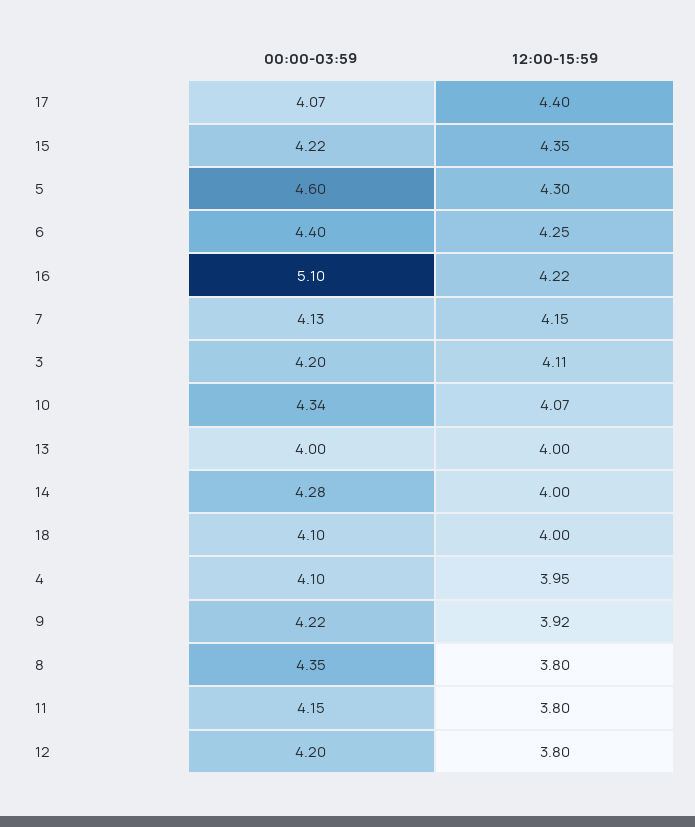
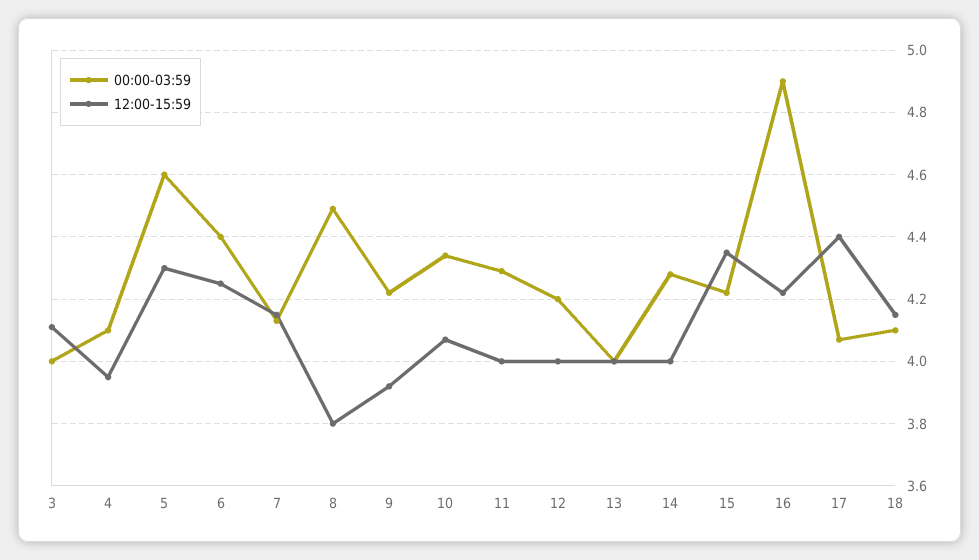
  {
    "00:00-03:59": {
      "17": 4.07,
      "15": 4.22,
      "5": 4.6,
      "6": 4.4,
-     "16": 5.1,
+     "16": 4.9,
      "7": 4.13,
-     "3": 4.2,
+     "3": 4,
      "10": 4.34,
      "13": 4,
      "14": 4.28,
      "18": 4.1,
      "4": 4.1,
      "9": 4.22,
-     "8": 4.35,
+     "8": 4.5,
-     "11": 4.15,
+     "11": 4.3,
      "12": 4.2
    },
    "12:00-15:59": {
      "17": 4.4,
      "15": 4.35,
      "5": 4.3,
      "6": 4.25,
      "16": 4.22,
      "7": 4.15,
      "3": 4.11,
      "10": 4.07,
      "13": 4,
      "14": 4,
-     "18": 4,
+     "18": 4.15,
      "4": 3.95,
      "9": 3.92,
      "8": 3.8,
-     "11": 3.8,
+     "11": 4,
-     "12": 3.8
+     "12": 4
    }
  }

